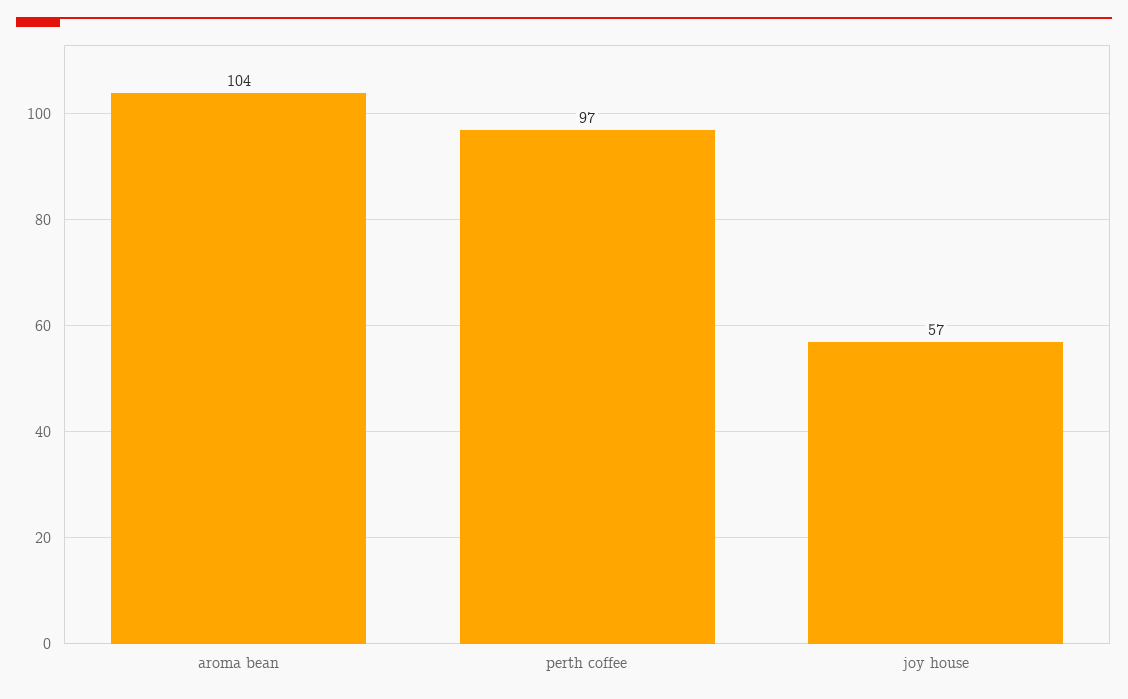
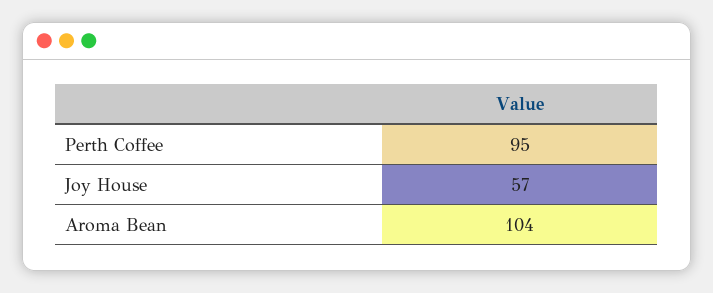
  {
    "aroma bean": 104,
-   "perth coffee": 97,
+   "perth coffee": 95,
    "joy house": 57
  }

